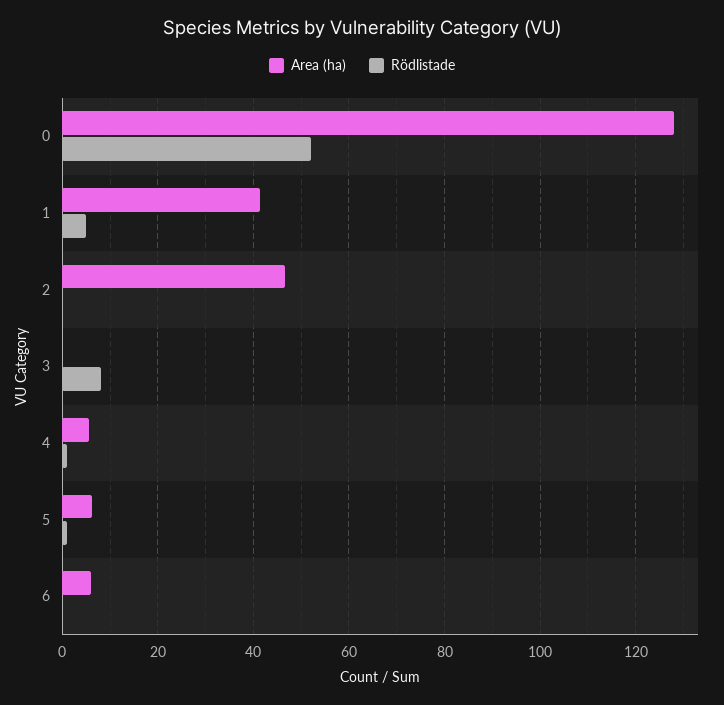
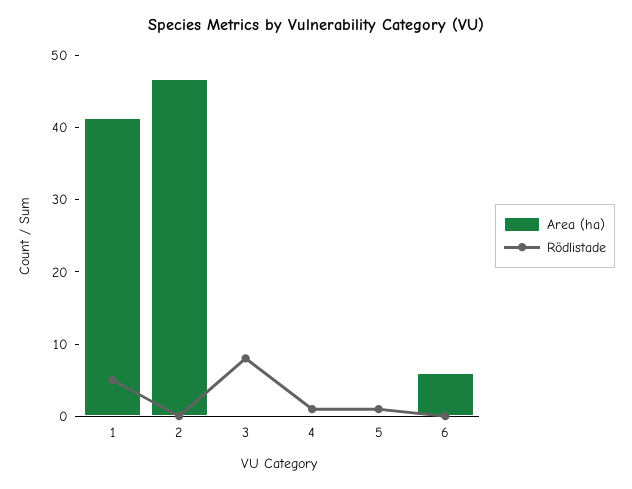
  {
    "Area (ha)": {
-     "0": 128,
      "1": 42,
      "2": 46,
      "3": 0,
-     "4": 6,
+     "4": 0,
-     "5": 6,
+     "5": 0,
      "6": 6
    },
    "Rödlistade": {
-     "0": 52,
      "1": 6,
      "2": 0,
      "3": 8,
      "4": 2,
      "5": 2,
      "6": 0
    }
  }

